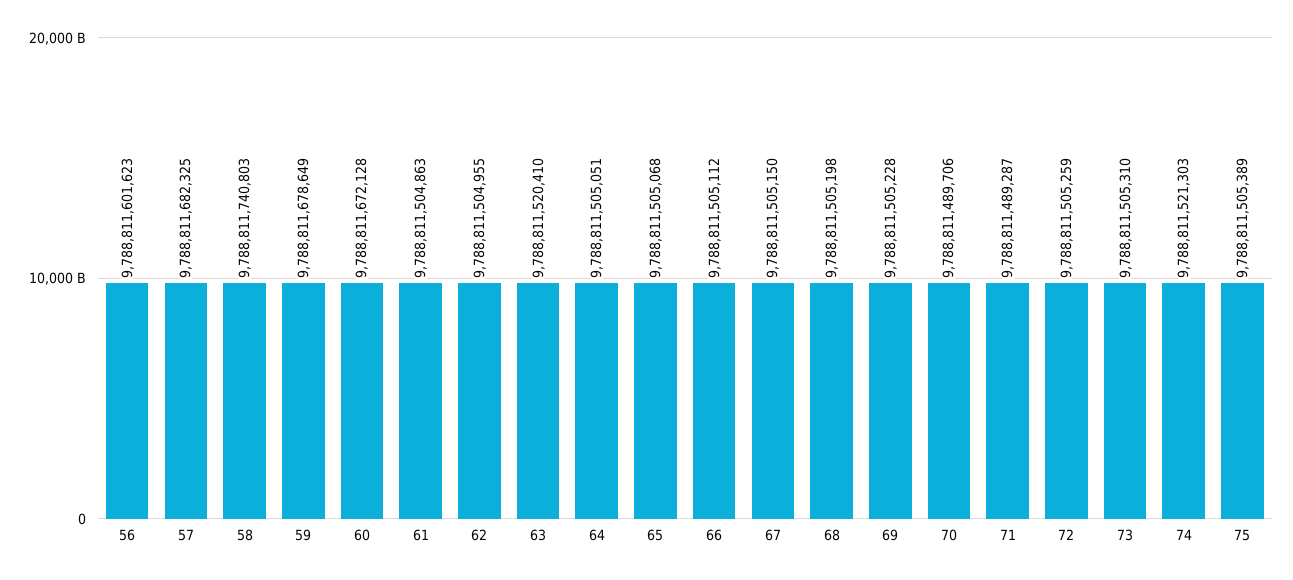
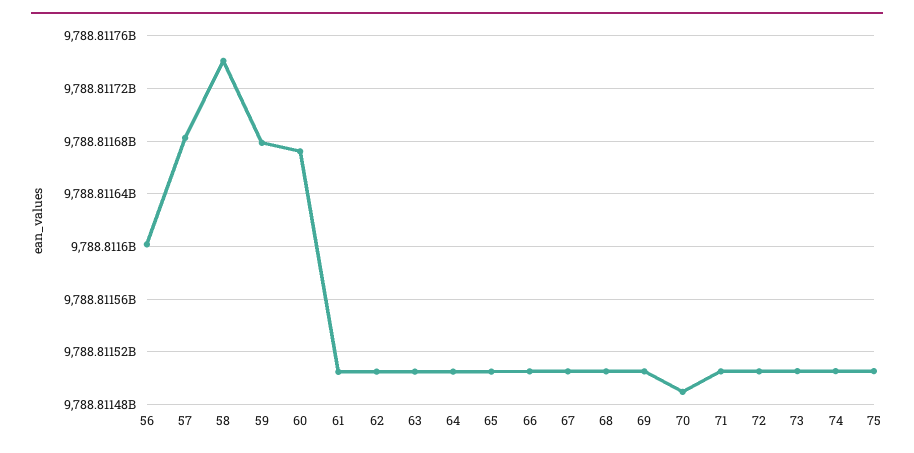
  {
    "56": 9788811601623,
    "57": 9788811682325,
    "58": 9788811740803,
    "59": 9788811678649,
    "60": 9788811672128,
    "61": 9788811504863,
    "62": 9788811504955,
-   "63": 9788811520410,
+   "63": 9788811505000,
    "64": 9788811505051,
    "65": 9788811505068,
    "66": 9788811505112,
    "67": 9788811505150,
    "68": 9788811505198,
    "69": 9788811505228,
    "70": 9788811489706,
-   "71": 9788811489287,
+   "71": 9788811505000,
    "72": 9788811505259,
    "73": 9788811505310,
-   "74": 9788811521303,
+   "74": 9788811505000,
    "75": 9788811505389
  }

